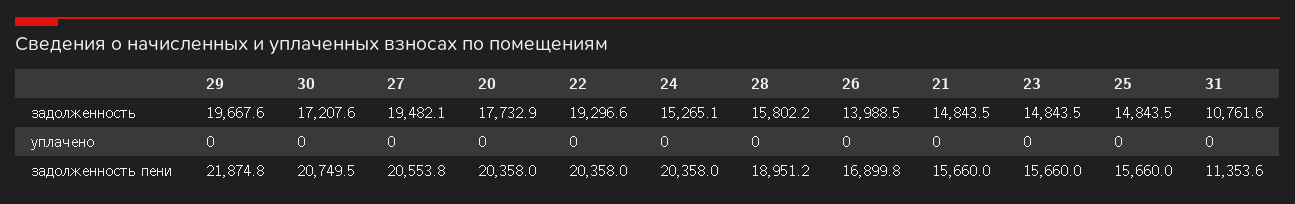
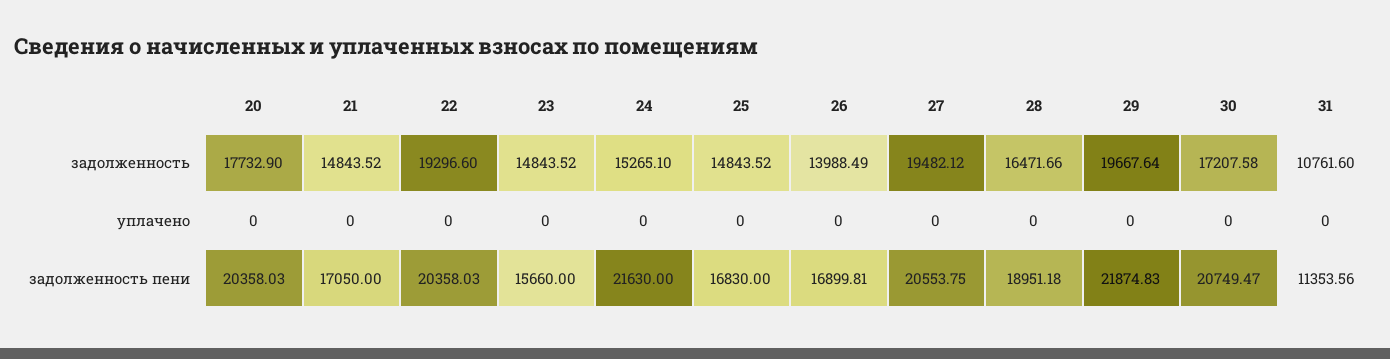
  {
    "29": {
      "задолженность": 19667.64,
      "уплачено": 0,
      "задолженность пени": 21874.83
    },
    "30": {
      "задолженность": 17207.58,
      "уплачено": 0,
      "задолженность пени": 20749.47
    },
    "27": {
      "задолженность": 19482.12,
      "уплачено": 0,
      "задолженность пени": 20553.75
    },
    "20": {
      "задолженность": 17732.9,
      "уплачено": 0,
      "задолженность пени": 20358.03
    },
    "22": {
      "задолженность": 19296.6,
      "уплачено": 0,
      "задолженность пени": 20358.03
    },
    "24": {
      "задолженность": 15265.1,
      "уплачено": 0,
-     "задолженность пени": 20358
+     "задолженность пени": 21630
    },
    "28": {
-     "задолженность": 15802.2,
+     "задолженность": 16471.66,
      "уплачено": 0,
      "задолженность пени": 18951.18
    },
    "26": {
      "задолженность": 13988.49,
      "уплачено": 0,
      "задолженность пени": 16899.81
    },
    "21": {
      "задолженность": 14843.52,
      "уплачено": 0,
-     "задолженность пени": 15660
+     "задолженность пени": 17050
    },
    "23": {
      "задолженность": 14843.52,
      "уплачено": 0,
      "задолженность пени": 15660
    },
    "25": {
      "задолженность": 14843.52,
      "уплачено": 0,
-     "задолженность пени": 15660
+     "задолженность пени": 16830
    },
    "31": {
      "задолженность": 10761.6,
      "уплачено": 0,
      "задолженность пени": 11353.56
    }
  }

